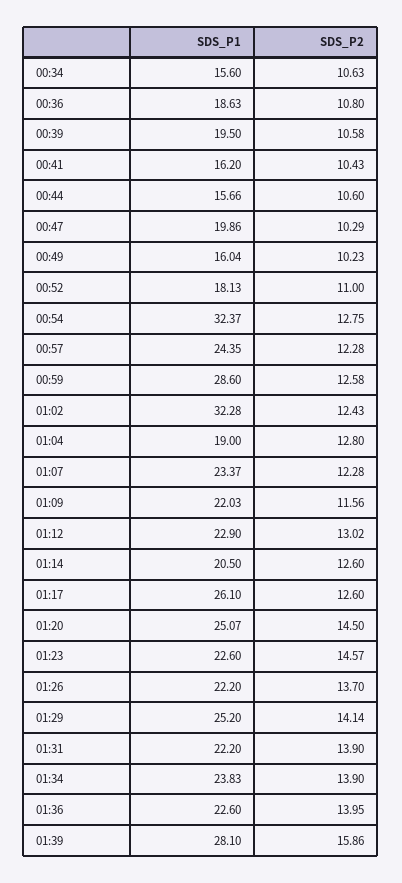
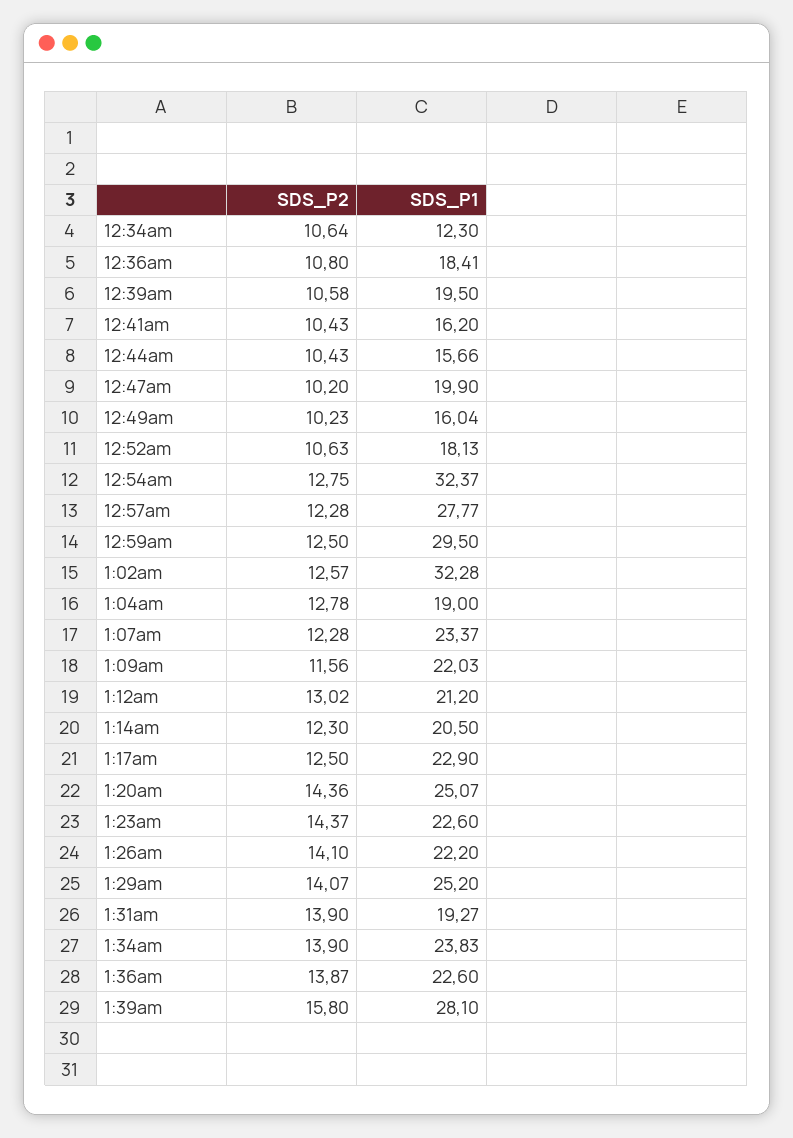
  {
    "SDS_P1": {
-     "00:34": 15.6,
+     "00:34": 12.3,
-     "00:36": 18.63,
+     "00:36": 18.41,
      "00:39": 19.5,
      "00:41": 16.2,
      "00:44": 15.66,
-     "00:47": 19.86,
+     "00:47": 19.9,
      "00:49": 16.04,
      "00:52": 18.13,
      "00:54": 32.37,
-     "00:57": 24.35,
+     "00:57": 27.77,
-     "00:59": 28.6,
+     "00:59": 29.5,
      "01:02": 32.28,
      "01:04": 19,
      "01:07": 23.37,
      "01:09": 22.03,
-     "01:12": 22.9,
+     "01:12": 21.2,
      "01:14": 20.5,
-     "01:17": 26.1,
+     "01:17": 22.9,
      "01:20": 25.07,
      "01:23": 22.6,
      "01:26": 22.2,
      "01:29": 25.2,
-     "01:31": 22.2,
+     "01:31": 19.27,
      "01:34": 23.83,
      "01:36": 22.6,
      "01:39": 28.1
    },
    "SDS_P2": {
-     "00:34": 10.63,
+     "00:34": 10.64,
      "00:36": 10.8,
      "00:39": 10.58,
      "00:41": 10.43,
-     "00:44": 10.6,
+     "00:44": 10.43,
-     "00:47": 10.29,
+     "00:47": 10.2,
      "00:49": 10.23,
-     "00:52": 11,
+     "00:52": 10.63,
      "00:54": 12.75,
      "00:57": 12.28,
-     "00:59": 12.58,
+     "00:59": 12.5,
-     "01:02": 12.43,
+     "01:02": 12.57,
-     "01:04": 12.8,
+     "01:04": 12.78,
      "01:07": 12.28,
      "01:09": 11.56,
      "01:12": 13.02,
-     "01:14": 12.6,
+     "01:14": 12.3,
-     "01:17": 12.6,
+     "01:17": 12.5,
-     "01:20": 14.5,
+     "01:20": 14.36,
-     "01:23": 14.57,
+     "01:23": 14.37,
-     "01:26": 13.7,
+     "01:26": 14.1,
-     "01:29": 14.14,
+     "01:29": 14.07,
      "01:31": 13.9,
      "01:34": 13.9,
-     "01:36": 13.95,
+     "01:36": 13.87,
-     "01:39": 15.86
+     "01:39": 15.8
    }
  }

